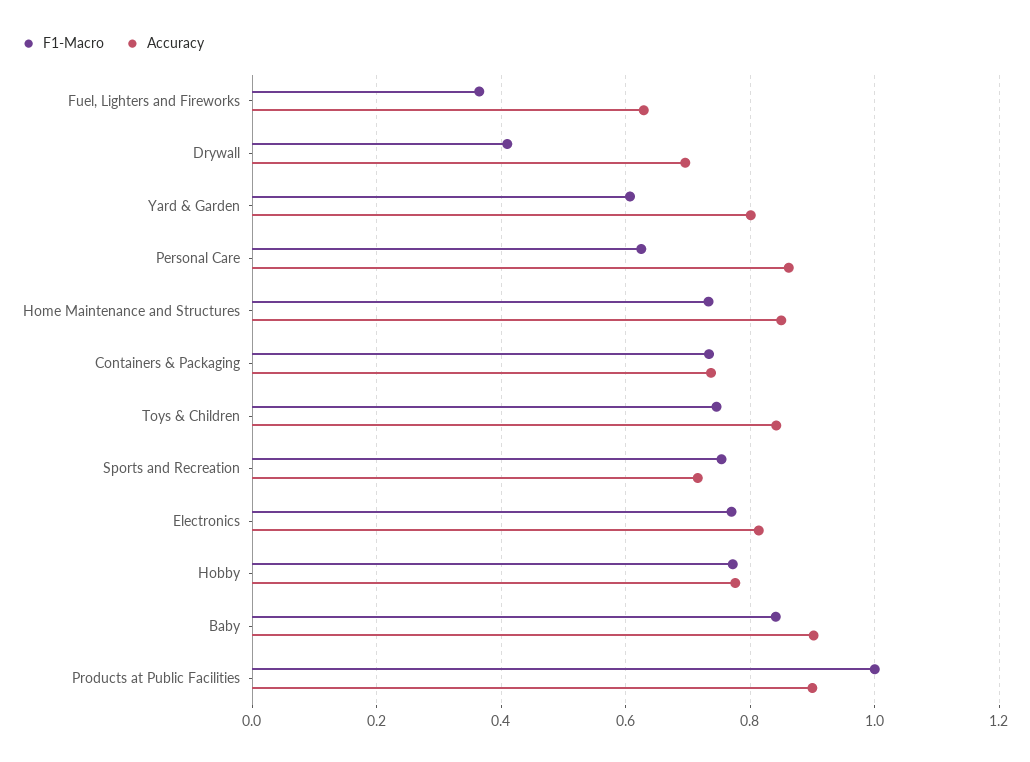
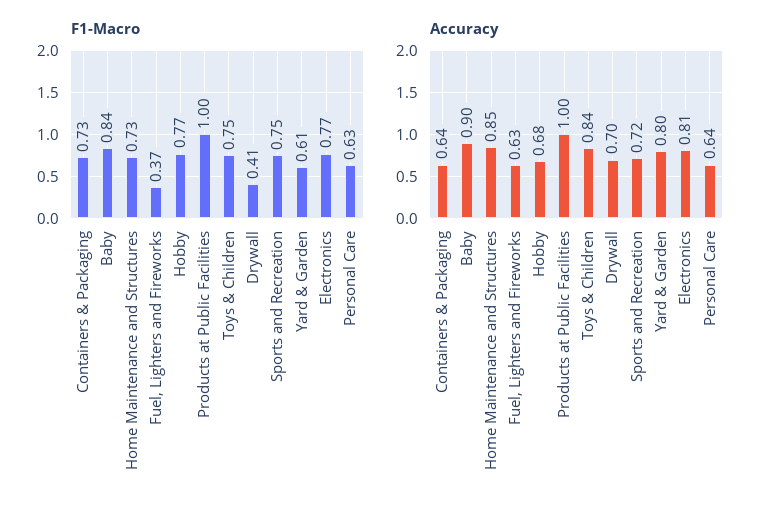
  {
    "F1-Macro": {
      "Fuel, Lighters and Fireworks": 0.37,
      "Drywall": 0.41,
      "Yard & Garden": 0.61,
      "Personal Care": 0.63,
      "Home Maintenance and Structures": 0.73,
      "Containers & Packaging": 0.73,
      "Toys & Children": 0.75,
      "Sports and Recreation": 0.75,
      "Electronics": 0.77,
      "Hobby": 0.77,
      "Baby": 0.84,
      "Products at Public Facilities": 1
    },
    "Accuracy": {
      "Fuel, Lighters and Fireworks": 0.63,
      "Drywall": 0.7,
      "Yard & Garden": 0.8,
-     "Personal Care": 0.86,
+     "Personal Care": 0.64,
      "Home Maintenance and Structures": 0.85,
-     "Containers & Packaging": 0.74,
+     "Containers & Packaging": 0.64,
      "Toys & Children": 0.84,
      "Sports and Recreation": 0.72,
      "Electronics": 0.81,
-     "Hobby": 0.78,
+     "Hobby": 0.68,
      "Baby": 0.9,
-     "Products at Public Facilities": 0.9
+     "Products at Public Facilities": 1
    }
  }

